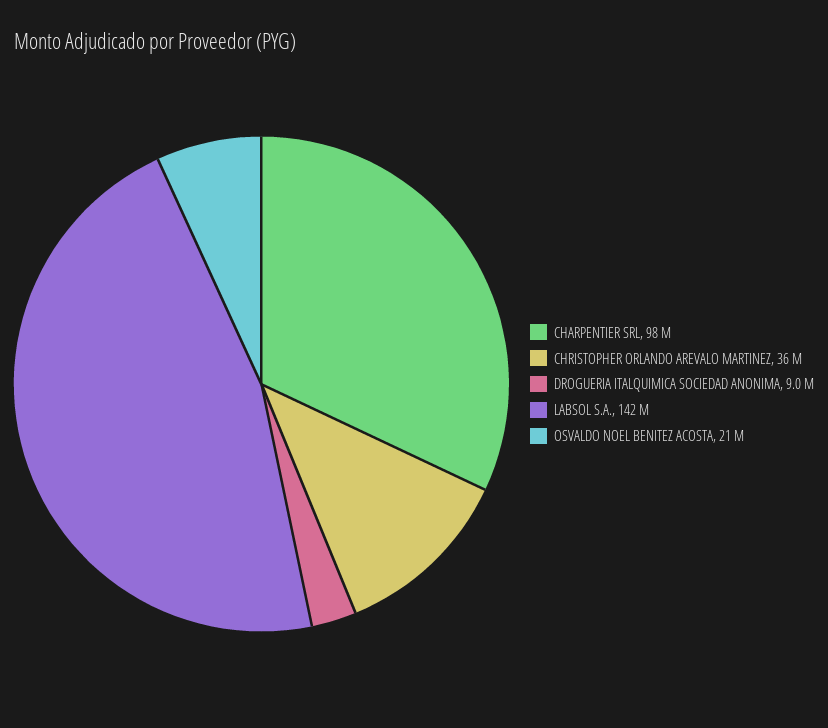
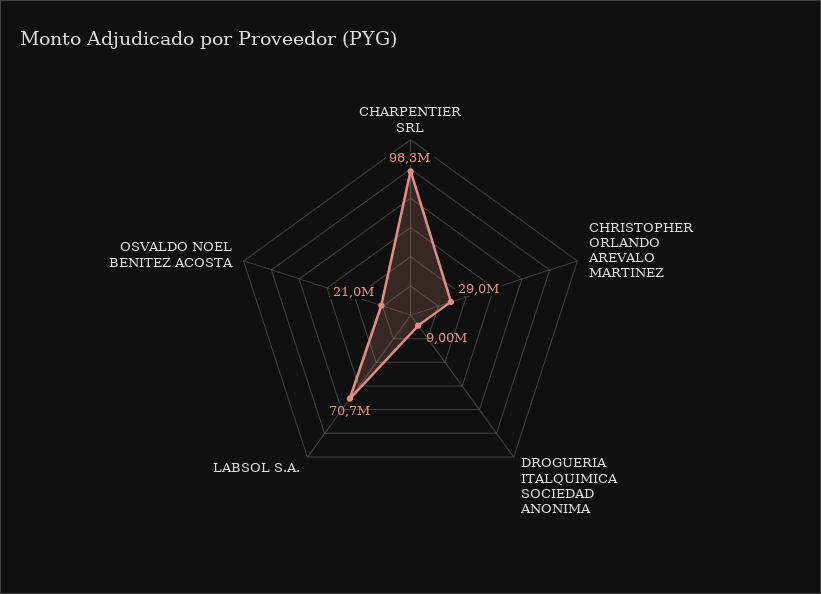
  {
    "CHARPENTIER SRL": 98300000,
-   "CHRISTOPHER ORLANDO AREVALO MARTINEZ": 36000000,
+   "CHRISTOPHER ORLANDO AREVALO MARTINEZ": 29000000,
    "DROGUERIA ITALQUIMICA SOCIEDAD ANONIMA": 9000000,
-   "LABSOL S.A.": 142000000,
+   "LABSOL S.A.": 70700000,
    "OSVALDO NOEL BENITEZ ACOSTA": 21000000
  }

